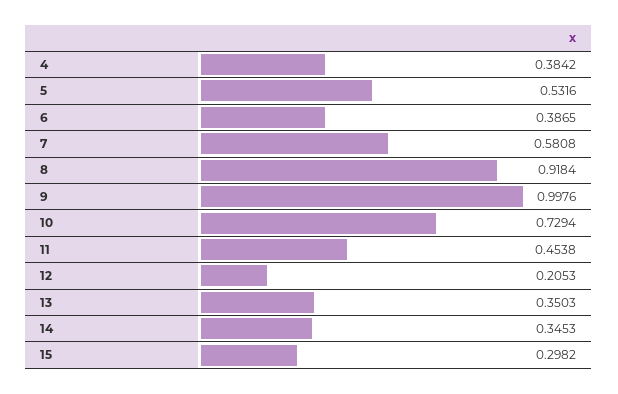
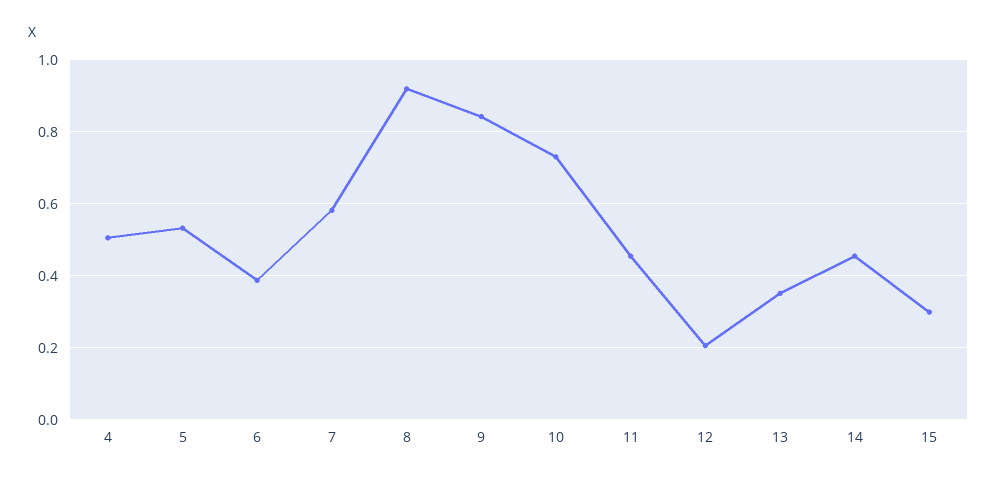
  {
-   "4": 0.3842,
+   "4": 0.5,
    "5": 0.5316,
    "6": 0.3865,
    "7": 0.5808,
    "8": 0.9184,
-   "9": 0.9976,
+   "9": 0.84,
    "10": 0.7294,
    "11": 0.4538,
    "12": 0.2053,
    "13": 0.3503,
-   "14": 0.3453,
+   "14": 0.46,
    "15": 0.2982
  }

